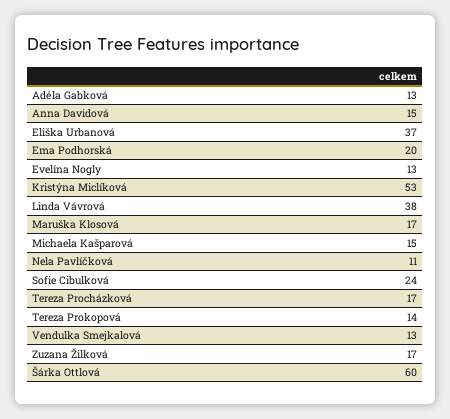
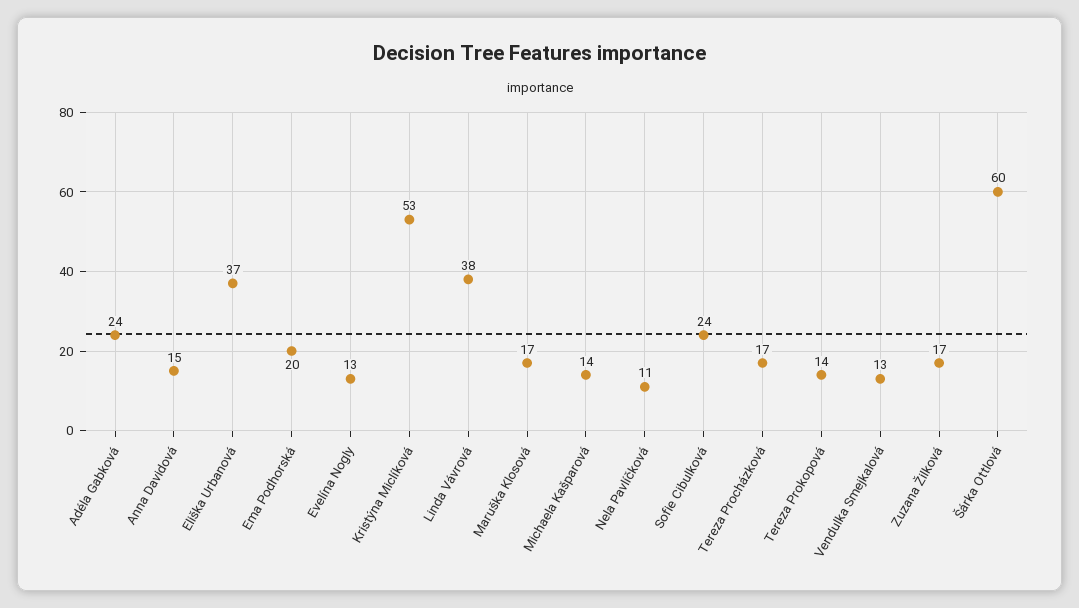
  {
-   "Adéla Gabková": 13,
+   "Adéla Gabková": 24,
    "Anna Davidová": 15,
    "Eliška Urbanová": 37,
    "Ema Podhorská": 20,
    "Evelína Nogly": 13,
    "Kristýna Miclíková": 53,
    "Linda Vávrová": 38,
    "Maruška Klosová": 17,
-   "Michaela Kašparová": 15,
+   "Michaela Kašparová": 14,
    "Nela Pavlíčková": 11,
    "Sofie Cibulková": 24,
    "Tereza Procházková": 17,
    "Tereza Prokopová": 14,
    "Vendulka Smejkalová": 13,
    "Zuzana Žilková": 17,
    "Šárka Ottlová": 60
  }

